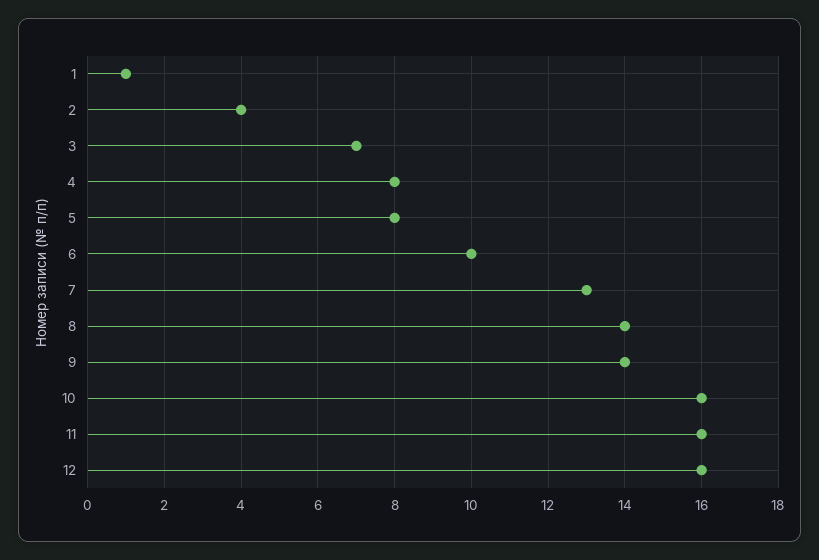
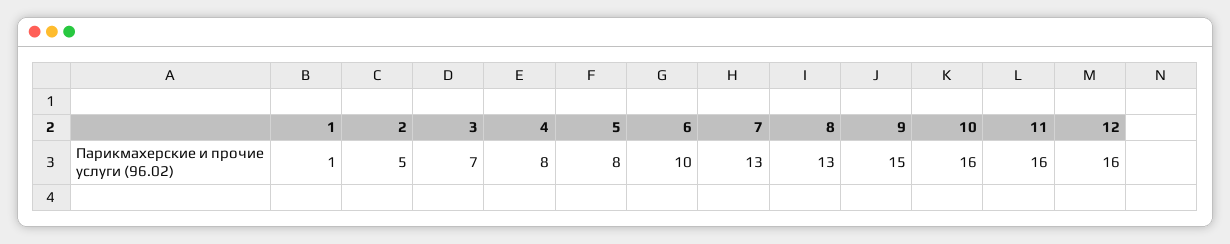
  {
    "1": 1,
-   "2": 4,
+   "2": 5,
    "3": 7,
    "4": 8,
    "5": 8,
    "6": 10,
    "7": 13,
-   "8": 14,
+   "8": 13,
-   "9": 14,
+   "9": 15,
    "10": 16,
    "11": 16,
    "12": 16
  }

